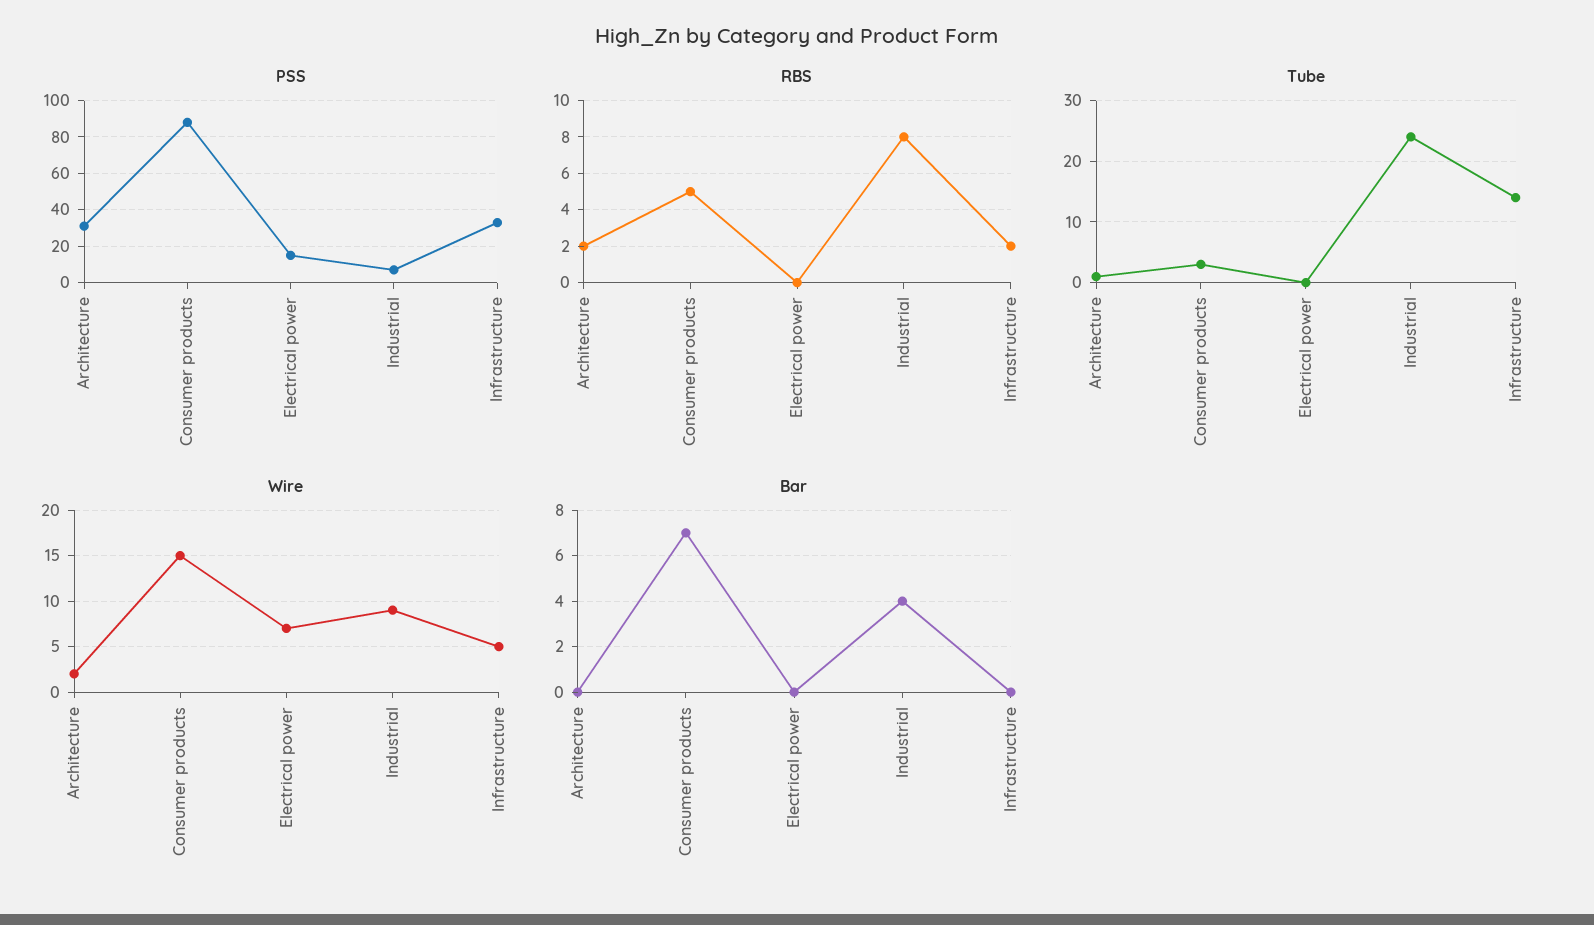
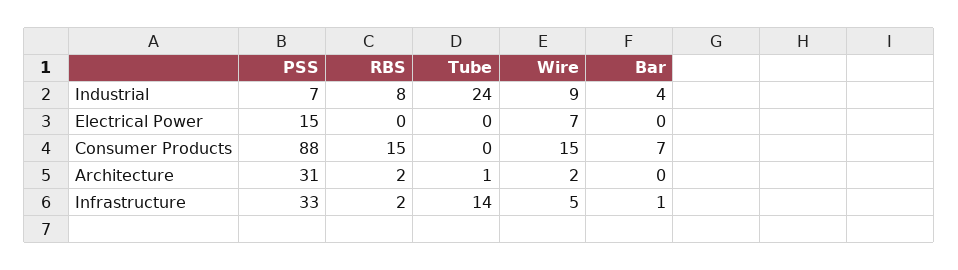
  {
    "PSS": {
      "Architecture": 31,
      "Consumer products": 88,
      "Electrical power": 15,
      "Industrial": 7,
      "Infrastructure": 33
    },
    "RBS": {
      "Architecture": 2,
-     "Consumer products": 5,
+     "Consumer products": 15,
      "Electrical power": 0,
      "Industrial": 8,
      "Infrastructure": 2
    },
    "Tube": {
      "Architecture": 1,
-     "Consumer products": 3,
+     "Consumer products": 0,
      "Electrical power": 0,
      "Industrial": 24,
      "Infrastructure": 14
    },
    "Wire": {
      "Architecture": 2,
      "Consumer products": 15,
      "Electrical power": 7,
      "Industrial": 9,
      "Infrastructure": 5
    },
    "Bar": {
      "Architecture": 0,
      "Consumer products": 7,
      "Electrical power": 0,
      "Industrial": 4,
-     "Infrastructure": 0
+     "Infrastructure": 1
    }
  }

